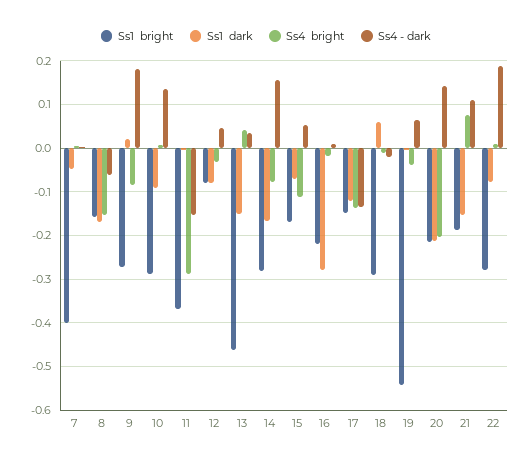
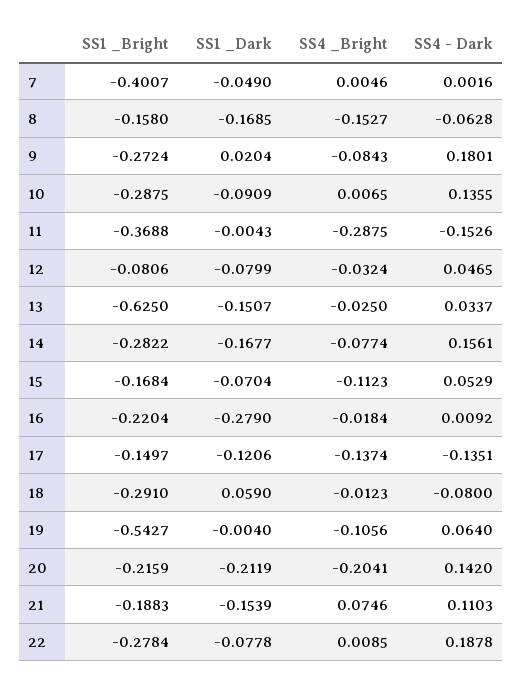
  {
    "Ss1  bright": {
      "7": -0.4007,
      "8": -0.158,
      "9": -0.2724,
      "10": -0.2875,
      "11": -0.3688,
      "12": -0.0806,
-     "13": -0.46,
+     "13": -0.625,
      "14": -0.2822,
      "15": -0.1684,
      "16": -0.2204,
      "17": -0.1497,
      "18": -0.291,
      "19": -0.5427,
      "20": -0.2159,
      "21": -0.1883,
      "22": -0.2784
    },
    "Ss1  dark": {
      "7": -0.049,
      "8": -0.1685,
      "9": 0.0204,
      "10": -0.0909,
      "11": -0.0043,
      "12": -0.0799,
      "13": -0.1507,
      "14": -0.1677,
      "15": -0.0704,
      "16": -0.279,
      "17": -0.1206,
      "18": 0.059,
      "19": -0.004,
      "20": -0.2119,
      "21": -0.1539,
      "22": -0.0778
    },
    "Ss4  bright": {
      "7": 0.0046,
      "8": -0.1527,
      "9": -0.0843,
      "10": 0.0065,
      "11": -0.2875,
      "12": -0.0324,
-     "13": 0.04,
+     "13": -0.025,
      "14": -0.0774,
      "15": -0.1123,
      "16": -0.0184,
      "17": -0.1374,
      "18": -0.0123,
-     "19": -0.04,
+     "19": -0.1056,
      "20": -0.2041,
      "21": 0.0746,
      "22": 0.0085
    },
    "Ss4 - dark": {
      "7": 0.0016,
      "8": -0.0628,
      "9": 0.1801,
      "10": 0.1355,
      "11": -0.1526,
      "12": 0.0465,
      "13": 0.0337,
      "14": 0.1561,
      "15": 0.0529,
      "16": 0.0092,
      "17": -0.1351,
-     "18": -0.02,
+     "18": -0.08,
      "19": 0.064,
      "20": 0.142,
      "21": 0.1103,
      "22": 0.1878
    }
  }

